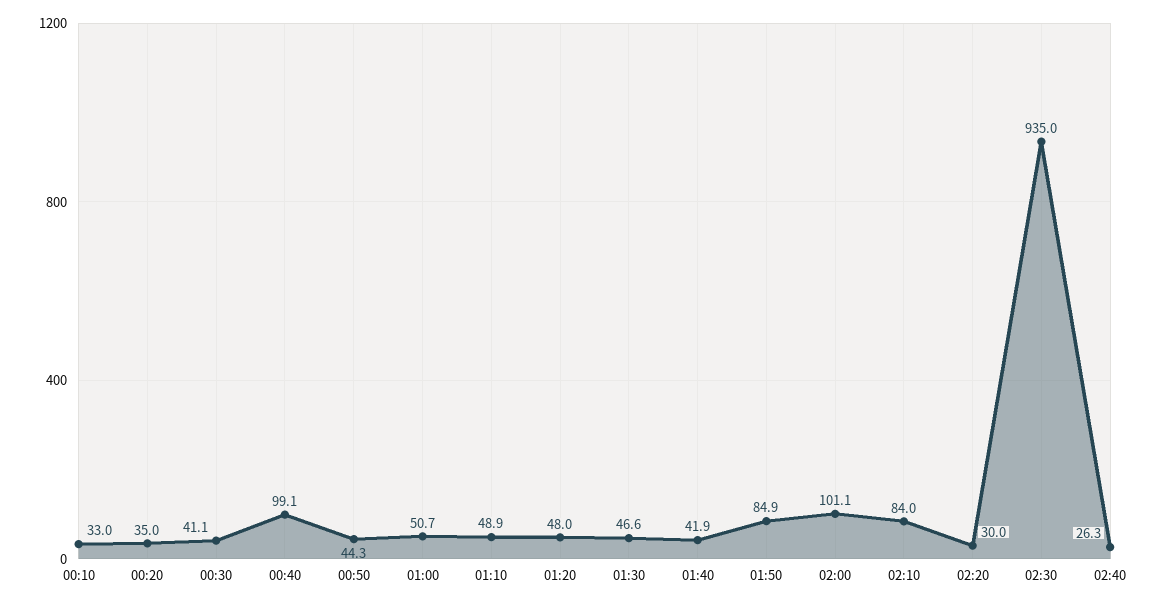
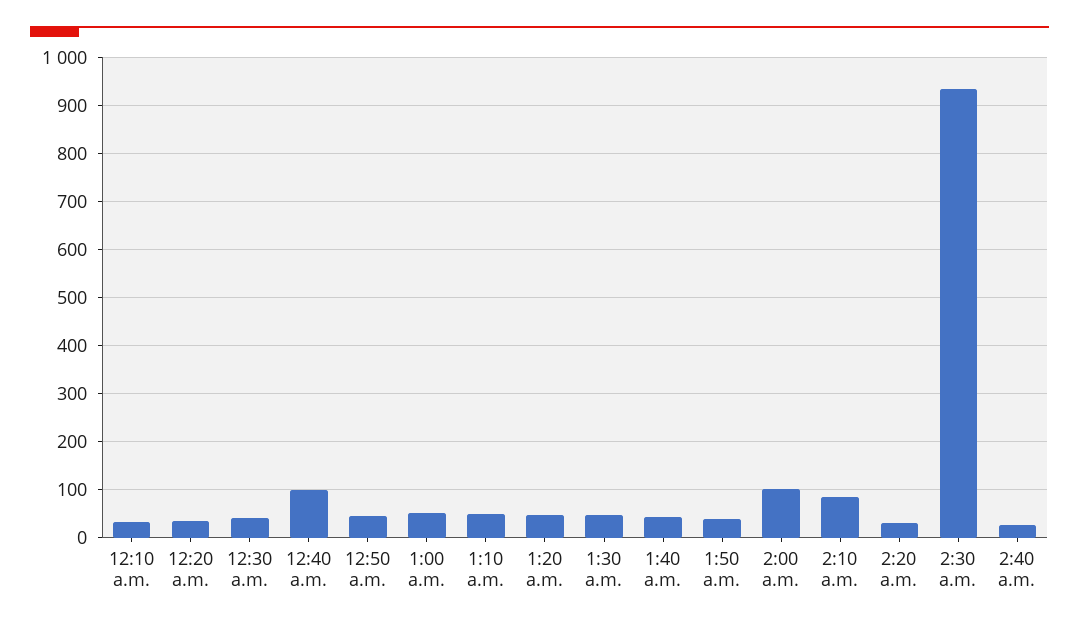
  {
    "00:10": 33,
    "00:20": 35,
    "00:30": 41.1,
    "00:40": 99.1,
    "00:50": 44.3,
    "01:00": 50.7,
    "01:10": 48.9,
    "01:20": 48,
    "01:30": 46.6,
    "01:40": 41.9,
-   "01:50": 84.9,
+   "01:50": 40,
    "02:00": 101.1,
    "02:10": 84,
    "02:20": 30,
    "02:30": 935,
    "02:40": 26.3
  }

